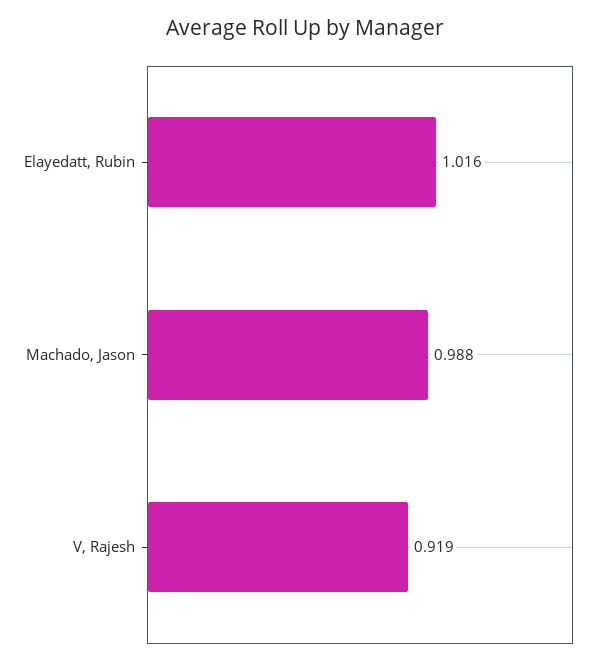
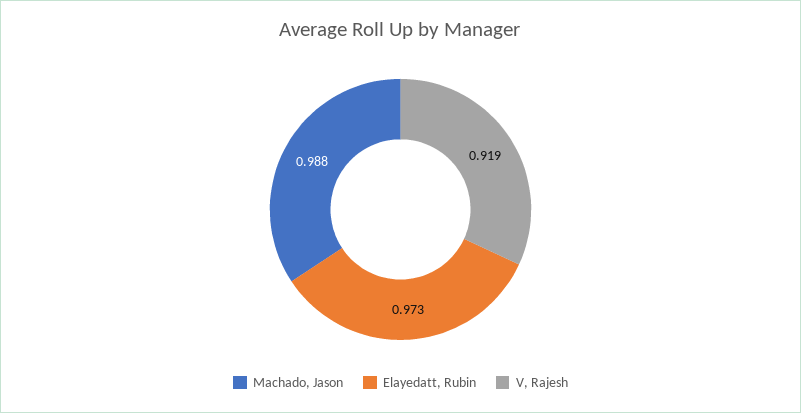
  {
-   "Elayedatt, Rubin": 1.016,
+   "Elayedatt, Rubin": 0.973,
    "Machado, Jason": 0.988,
    "V, Rajesh": 0.919
  }

